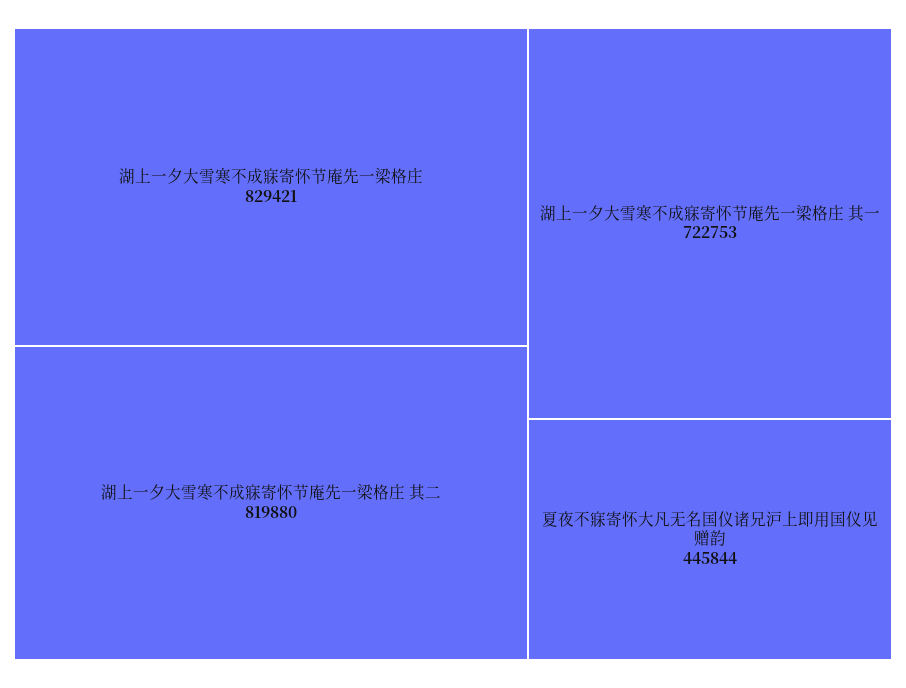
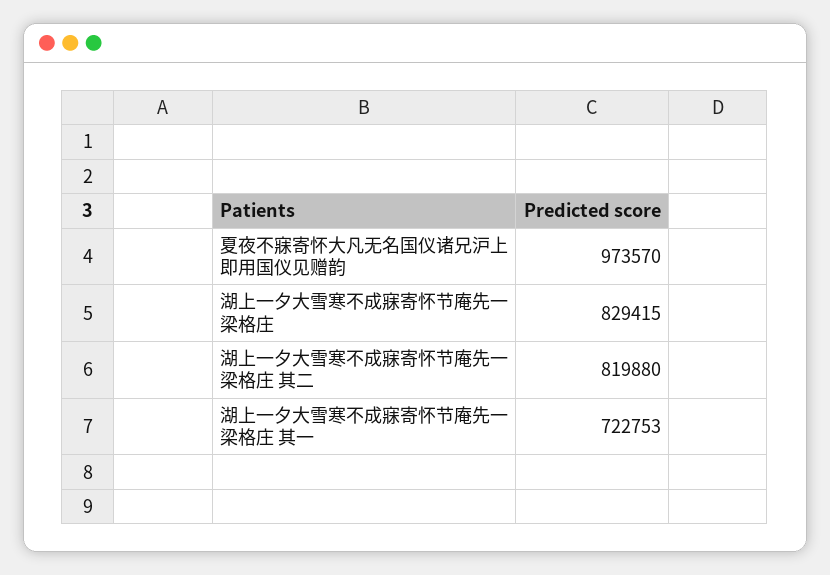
  {
-   "湖上一夕大雪寒不成寐寄怀节庵先一梁格庄": 829421,
+   "湖上一夕大雪寒不成寐寄怀节庵先一梁格庄": 829415,
    "湖上一夕大雪寒不成寐寄怀节庵先一梁格庄 其二": 819880,
    "湖上一夕大雪寒不成寐寄怀节庵先一梁格庄 其一": 722753,
-   "夏夜不寐寄怀大凡无名国仪诸兄沪上即用国仪见赠韵": 445844
+   "夏夜不寐寄怀大凡无名国仪诸兄沪上即用国仪见赠韵": 973570
  }

